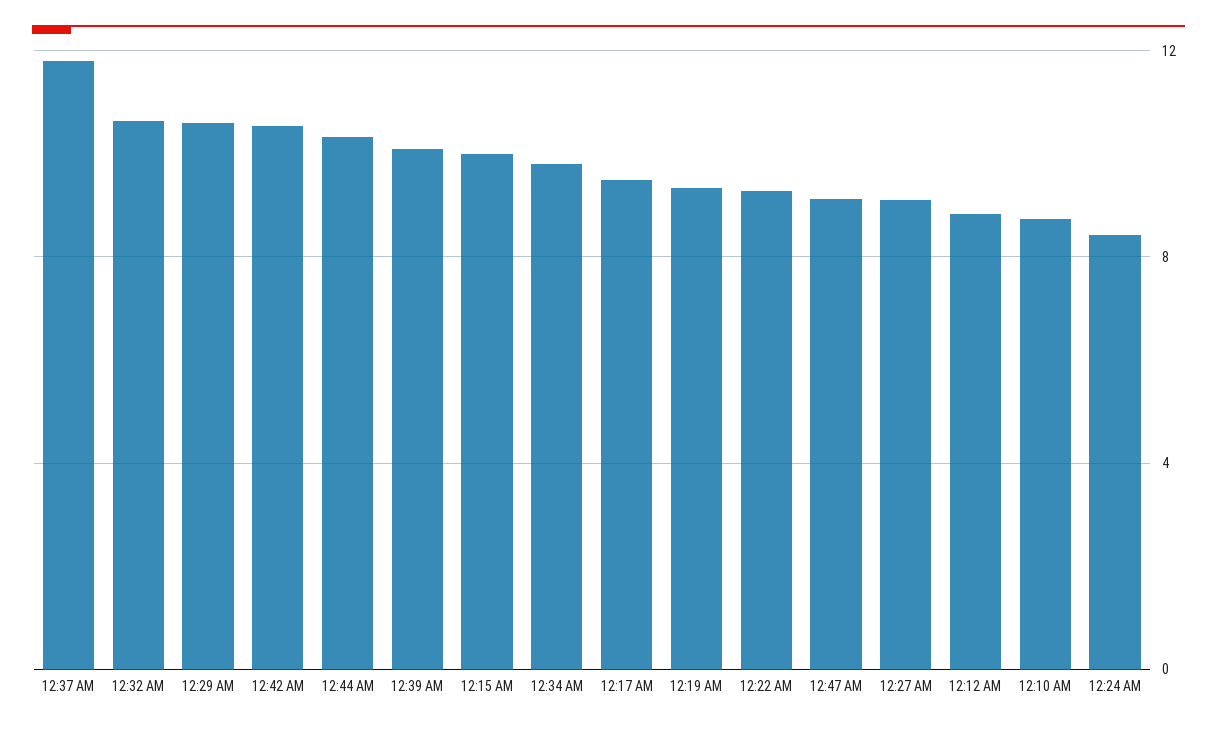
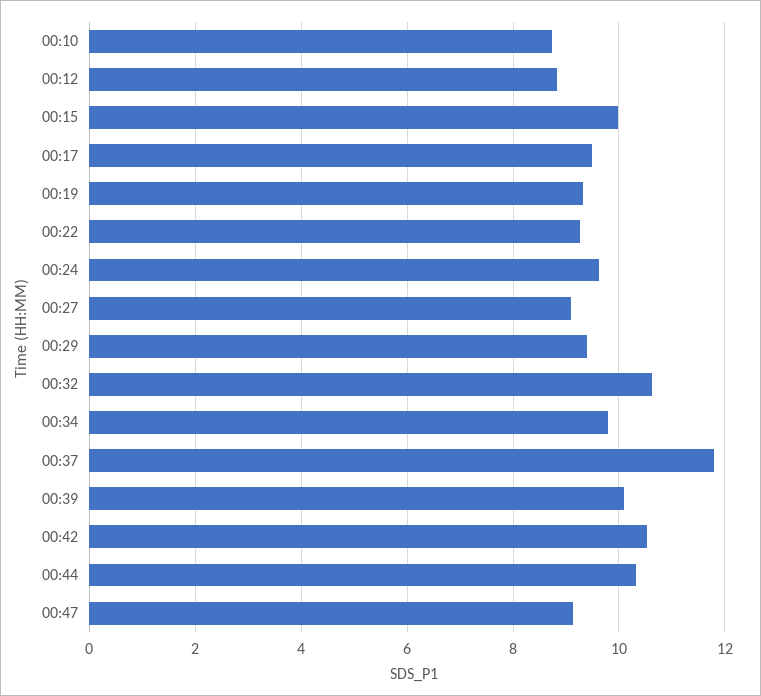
  {
    "12:37 AM": 11.8,
    "12:32 AM": 10.6,
-   "12:29 AM": 10.5,
+   "12:29 AM": 9.4,
    "12:42 AM": 10.6,
    "12:44 AM": 10.4,
    "12:39 AM": 10.2,
    "12:15 AM": 10,
    "12:34 AM": 9.8,
    "12:17 AM": 9.6,
    "12:19 AM": 9.4,
    "12:22 AM": 9.2,
    "12:47 AM": 9.2,
    "12:27 AM": 9.2,
    "12:12 AM": 8.8,
    "12:10 AM": 8.8,
-   "12:24 AM": 8.5
+   "12:24 AM": 9.6
  }

